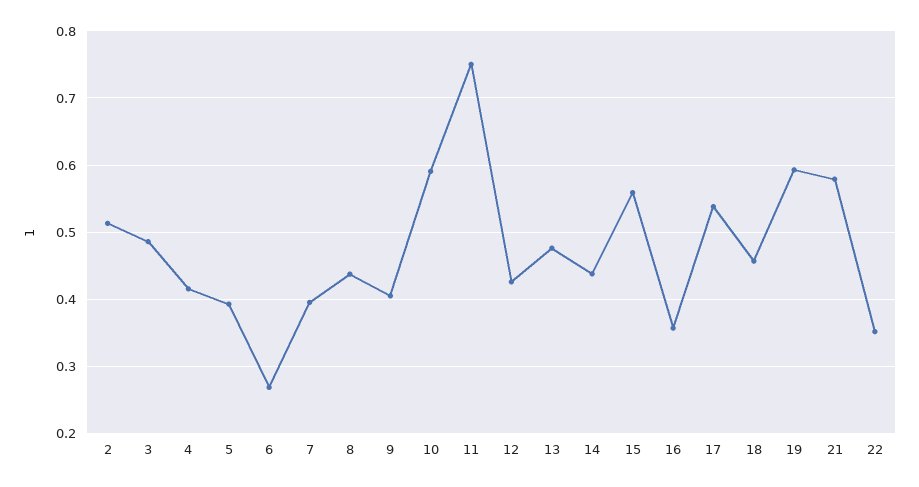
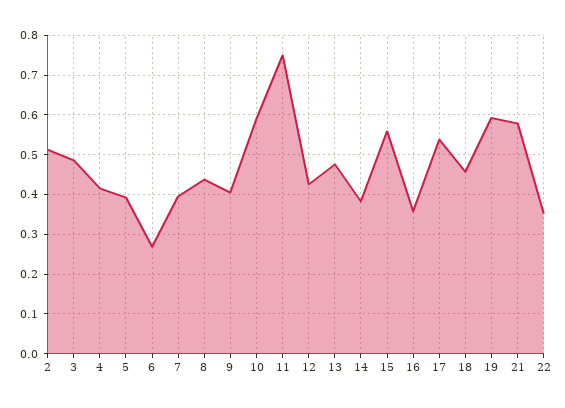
  {
    "2": 0.51,
    "3": 0.49,
    "4": 0.42,
    "5": 0.39,
    "6": 0.27,
    "7": 0.4,
    "8": 0.44,
    "9": 0.4,
    "10": 0.59,
    "11": 0.75,
    "12": 0.43,
    "13": 0.48,
-   "14": 0.44,
+   "14": 0.38,
    "15": 0.56,
    "16": 0.36,
    "17": 0.54,
    "18": 0.46,
    "19": 0.59,
    "21": 0.58,
    "22": 0.35
  }

